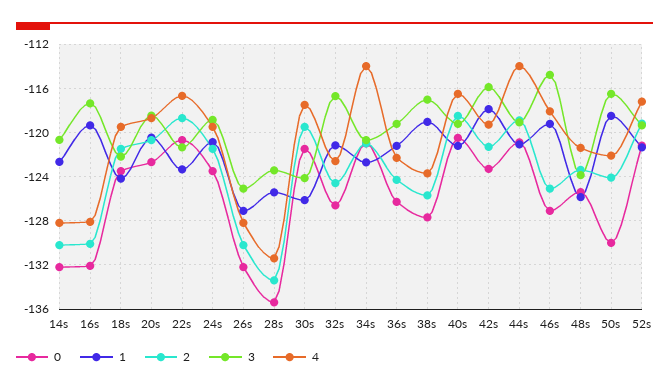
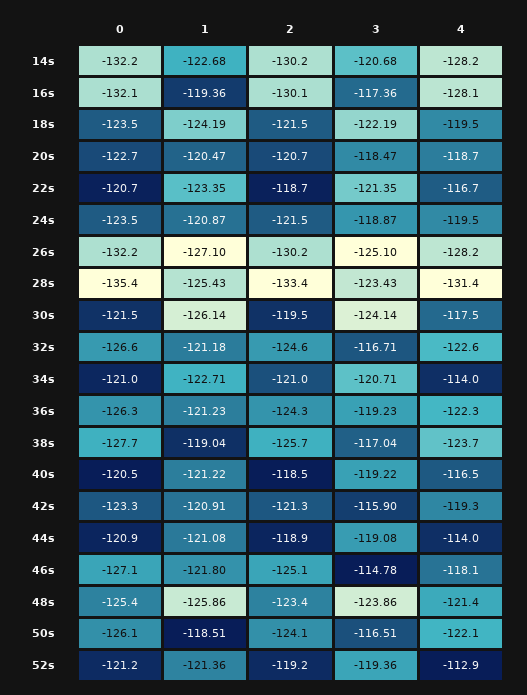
  {
    "0": {
      "14s": -132.2,
      "16s": -132.1,
      "18s": -123.5,
      "20s": -122.7,
      "22s": -120.7,
      "24s": -123.5,
      "26s": -132.2,
      "28s": -135.4,
      "30s": -121.5,
      "32s": -126.6,
      "34s": -121,
      "36s": -126.3,
      "38s": -127.7,
      "40s": -120.5,
      "42s": -123.3,
      "44s": -120.9,
      "46s": -127.1,
      "48s": -125.4,
-     "50s": -130,
+     "50s": -126.1,
      "52s": -121.2
    },
    "1": {
      "14s": -122.68,
      "16s": -119.36,
      "18s": -124.19,
      "20s": -120.47,
      "22s": -123.35,
      "24s": -120.87,
      "26s": -127.1,
      "28s": -125.43,
      "30s": -126.14,
      "32s": -121.18,
      "34s": -122.71,
      "36s": -121.23,
      "38s": -119.04,
      "40s": -121.22,
-     "42s": -118,
+     "42s": -120.91,
      "44s": -121.08,
-     "46s": -119,
+     "46s": -121.8,
      "48s": -125.86,
      "50s": -118.51,
      "52s": -121.36
    },
    "2": {
      "14s": -130.2,
      "16s": -130.1,
      "18s": -121.5,
      "20s": -120.7,
      "22s": -118.7,
      "24s": -121.5,
      "26s": -130.2,
      "28s": -133.4,
      "30s": -119.5,
      "32s": -124.6,
      "34s": -121,
      "36s": -124.3,
      "38s": -125.7,
      "40s": -118.5,
      "42s": -121.3,
      "44s": -118.9,
      "46s": -125.1,
      "48s": -123.4,
      "50s": -124.1,
      "52s": -119.2
    },
    "3": {
      "14s": -120.68,
      "16s": -117.36,
      "18s": -122.19,
      "20s": -118.47,
      "22s": -121.35,
      "24s": -118.87,
      "26s": -125.1,
      "28s": -123.43,
      "30s": -124.14,
      "32s": -116.71,
      "34s": -120.71,
      "36s": -119.23,
      "38s": -117.04,
      "40s": -119.22,
      "42s": -115.9,
      "44s": -119.08,
      "46s": -114.78,
      "48s": -123.86,
      "50s": -116.51,
      "52s": -119.36
    },
    "4": {
      "14s": -128.2,
      "16s": -128.1,
      "18s": -119.5,
      "20s": -118.7,
      "22s": -116.7,
      "24s": -119.5,
      "26s": -128.2,
      "28s": -131.4,
      "30s": -117.5,
      "32s": -122.6,
      "34s": -114,
      "36s": -122.3,
      "38s": -123.7,
      "40s": -116.5,
      "42s": -119.3,
      "44s": -114,
      "46s": -118.1,
      "48s": -121.4,
      "50s": -122.1,
-     "52s": -117
+     "52s": -112.9
    }
  }

